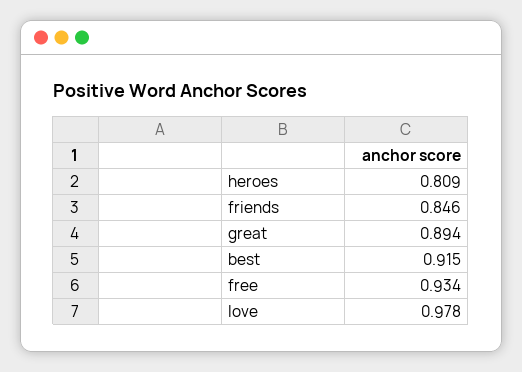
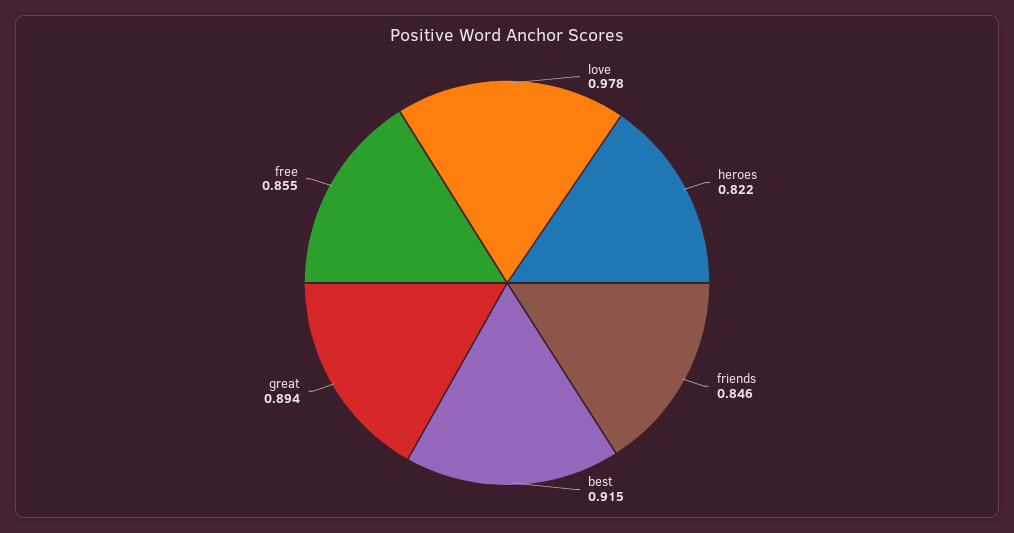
  {
-   "heroes": 0.809,
+   "heroes": 0.822,
    "friends": 0.846,
    "great": 0.894,
    "best": 0.915,
-   "free": 0.934,
+   "free": 0.855,
    "love": 0.978
  }

